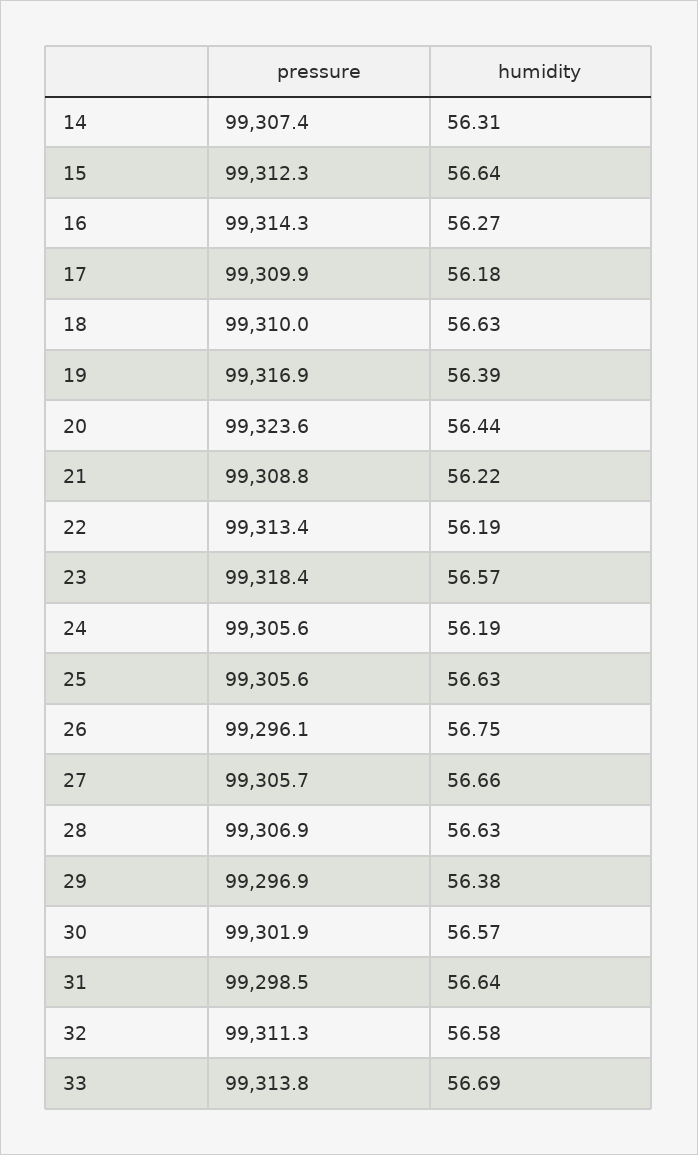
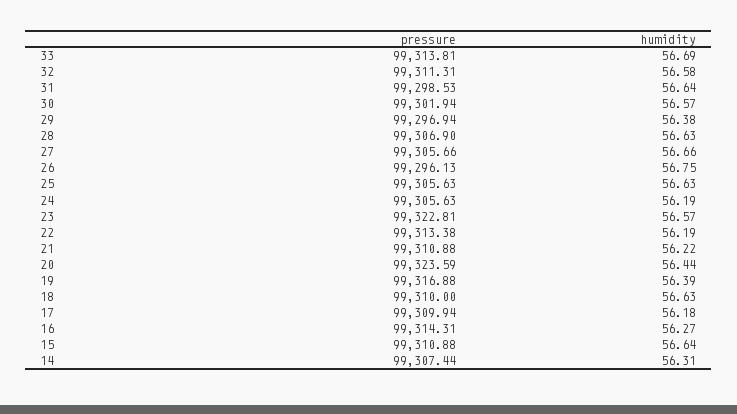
  {
    "pressure": {
      "14": 99307.44,
-     "15": 99312.3,
+     "15": 99310.88,
      "16": 99314.31,
      "17": 99309.94,
      "18": 99310,
      "19": 99316.88,
      "20": 99323.59,
-     "21": 99308.8,
+     "21": 99310.88,
      "22": 99313.38,
-     "23": 99318.4,
+     "23": 99322.81,
      "24": 99305.63,
      "25": 99305.63,
      "26": 99296.13,
      "27": 99305.66,
      "28": 99306.9,
      "29": 99296.94,
      "30": 99301.94,
      "31": 99298.53,
      "32": 99311.31,
      "33": 99313.81
    },
    "humidity": {
      "14": 56.31,
      "15": 56.64,
      "16": 56.27,
      "17": 56.18,
      "18": 56.63,
      "19": 56.39,
      "20": 56.44,
      "21": 56.22,
      "22": 56.19,
      "23": 56.57,
      "24": 56.19,
      "25": 56.63,
      "26": 56.75,
      "27": 56.66,
      "28": 56.63,
      "29": 56.38,
      "30": 56.57,
      "31": 56.64,
      "32": 56.58,
      "33": 56.69
    }
  }

